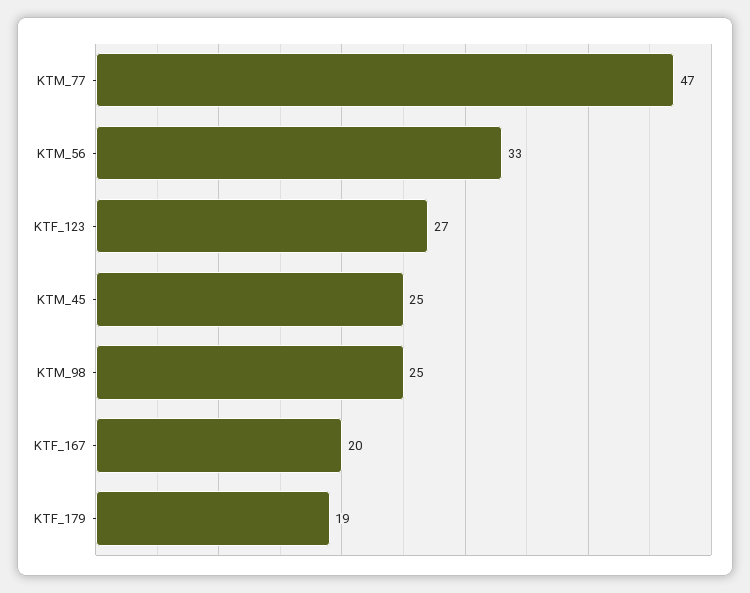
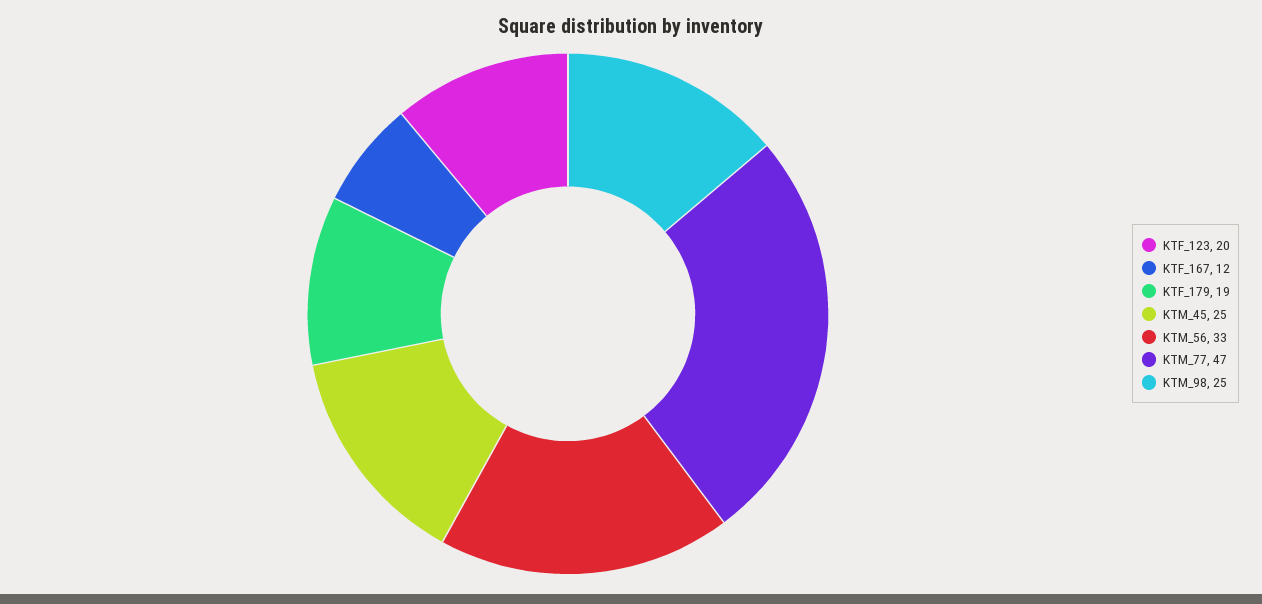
  {
    "KTM_77": 47,
    "KTM_56": 33,
-   "KTF_123": 27,
+   "KTF_123": 20,
    "KTM_45": 25,
    "KTM_98": 25,
-   "KTF_167": 20,
+   "KTF_167": 12,
    "KTF_179": 19
  }

